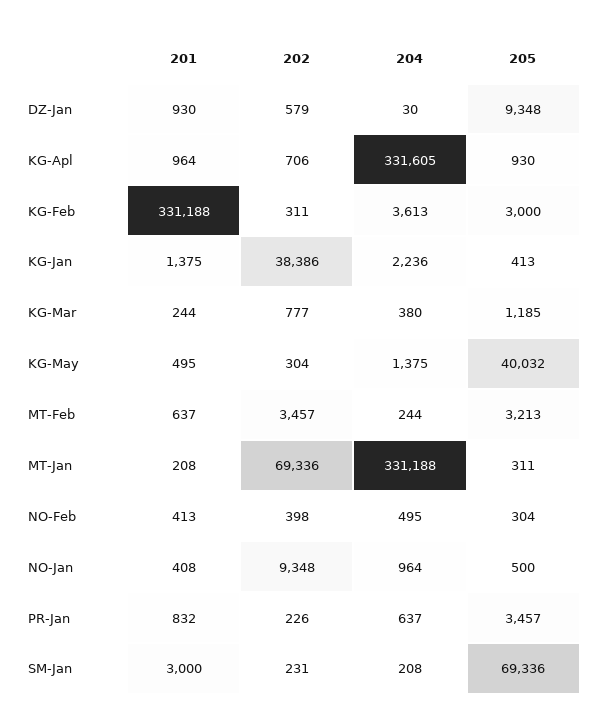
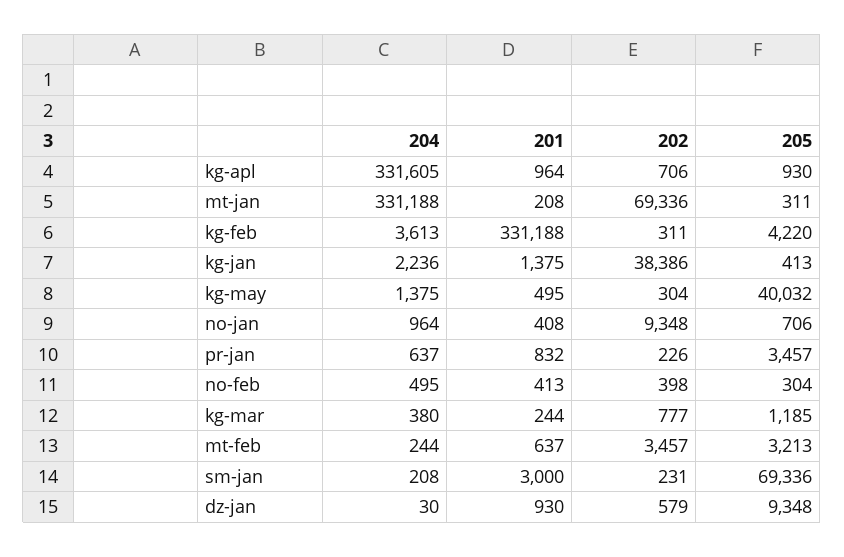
  {
    "201": {
      "DZ-Jan": 930,
      "KG-Apl": 964,
      "KG-Feb": 331188,
      "KG-Jan": 1375,
      "KG-Mar": 244,
      "KG-May": 495,
      "MT-Feb": 637,
      "MT-Jan": 208,
      "NO-Feb": 413,
      "NO-Jan": 408,
      "PR-Jan": 832,
      "SM-Jan": 3000
    },
    "202": {
      "DZ-Jan": 579,
      "KG-Apl": 706,
      "KG-Feb": 311,
      "KG-Jan": 38386,
      "KG-Mar": 777,
      "KG-May": 304,
      "MT-Feb": 3457,
      "MT-Jan": 69336,
      "NO-Feb": 398,
      "NO-Jan": 9348,
      "PR-Jan": 226,
      "SM-Jan": 231
    },
    "204": {
      "DZ-Jan": 30,
      "KG-Apl": 331605,
      "KG-Feb": 3613,
      "KG-Jan": 2236,
      "KG-Mar": 380,
      "KG-May": 1375,
      "MT-Feb": 244,
      "MT-Jan": 331188,
      "NO-Feb": 495,
      "NO-Jan": 964,
      "PR-Jan": 637,
      "SM-Jan": 208
    },
    "205": {
      "DZ-Jan": 9348,
      "KG-Apl": 930,
-     "KG-Feb": 3000,
+     "KG-Feb": 4220,
      "KG-Jan": 413,
      "KG-Mar": 1185,
      "KG-May": 40032,
      "MT-Feb": 3213,
      "MT-Jan": 311,
      "NO-Feb": 304,
-     "NO-Jan": 500,
+     "NO-Jan": 706,
      "PR-Jan": 3457,
      "SM-Jan": 69336
    }
  }

